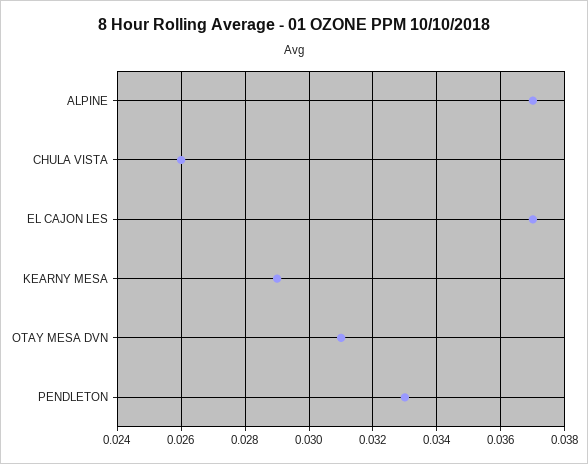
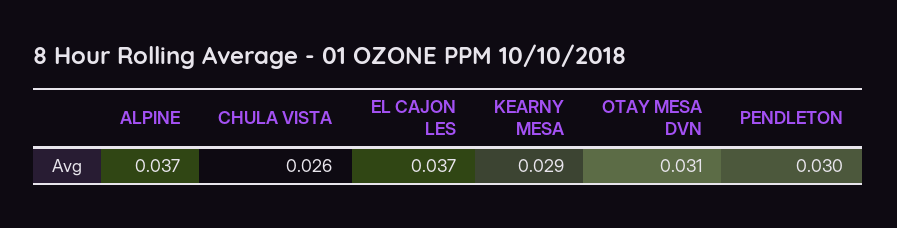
  {
    "ALPINE": 0.037,
    "CHULA VISTA": 0.026,
    "EL CAJON LES": 0.037,
    "KEARNY MESA": 0.029,
    "OTAY MESA DVN": 0.031,
-   "PENDLETON": 0.033
+   "PENDLETON": 0.03
  }

